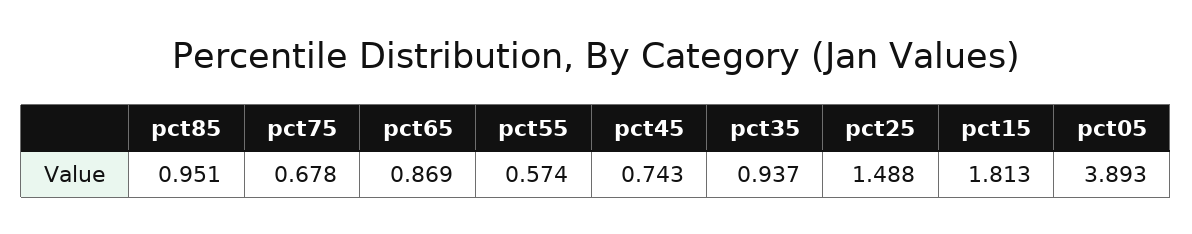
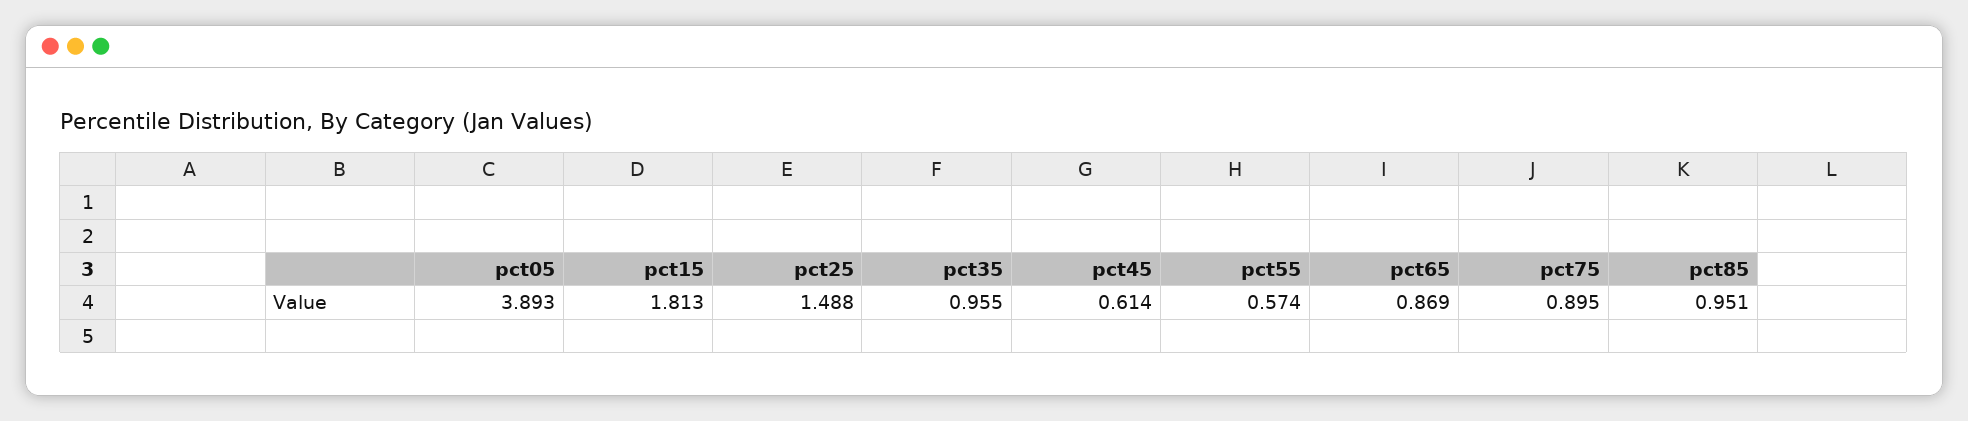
  {
    "pct85": 0.951,
-   "pct75": 0.678,
+   "pct75": 0.895,
    "pct65": 0.869,
    "pct55": 0.574,
-   "pct45": 0.743,
+   "pct45": 0.614,
-   "pct35": 0.937,
+   "pct35": 0.955,
    "pct25": 1.488,
    "pct15": 1.813,
    "pct05": 3.893
  }

